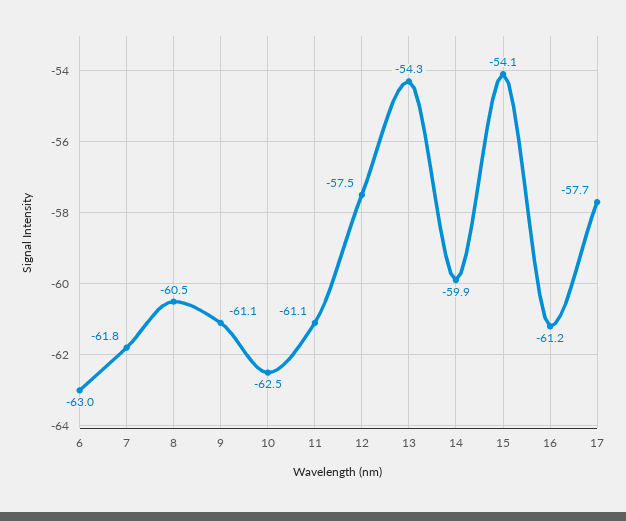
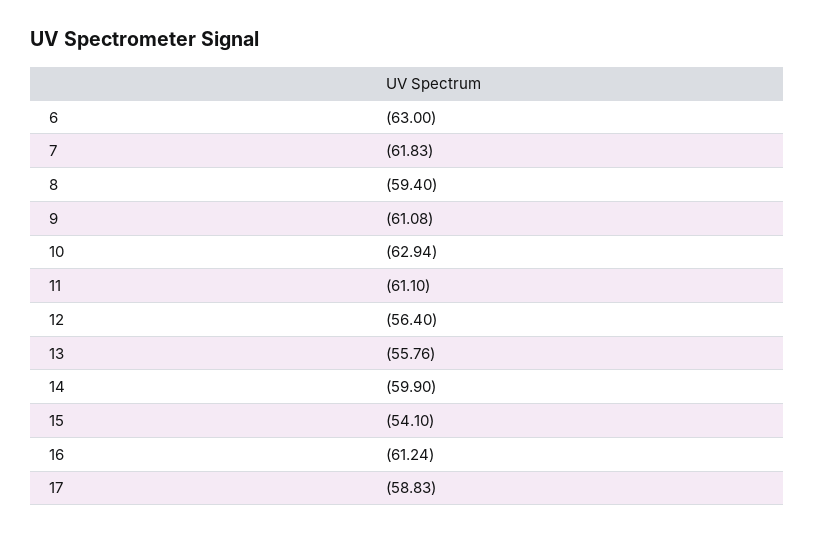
  {
    "6": -63,
    "7": -61.83,
-   "8": -60.5,
+   "8": -59.4,
    "9": -61.08,
-   "10": -62.5,
+   "10": -62.94,
    "11": -61.1,
-   "12": -57.5,
+   "12": -56.4,
-   "13": -54.3,
+   "13": -55.76,
    "14": -59.9,
    "15": -54.1,
    "16": -61.24,
-   "17": -57.7
+   "17": -58.83
  }

